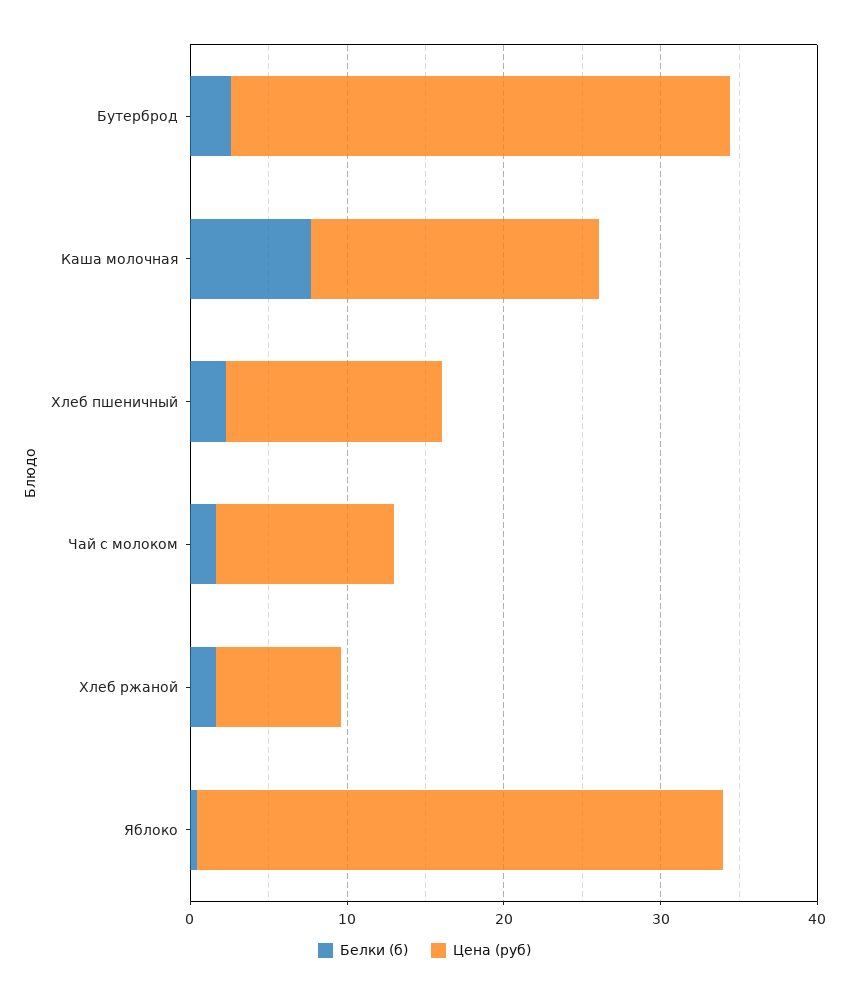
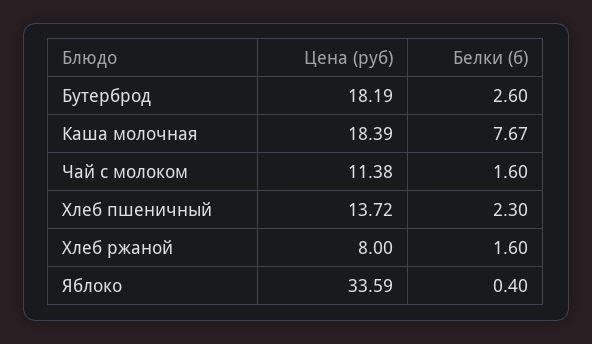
  {
    "Белки (б)": {
      "Бутерброд": 2.6,
      "Каша молочная": 7.67,
      "Хлеб пшеничный": 2.3,
      "Чай с молоком": 1.6,
      "Хлеб ржаной": 1.6,
      "Яблоко": 0.4
    },
    "Цена (руб)": {
-     "Бутерброд": 32,
+     "Бутерброд": 18.19,
      "Каша молочная": 18.39,
      "Хлеб пшеничный": 13.72,
      "Чай с молоком": 11.38,
      "Хлеб ржаной": 8,
      "Яблоко": 33.59
    }
  }

